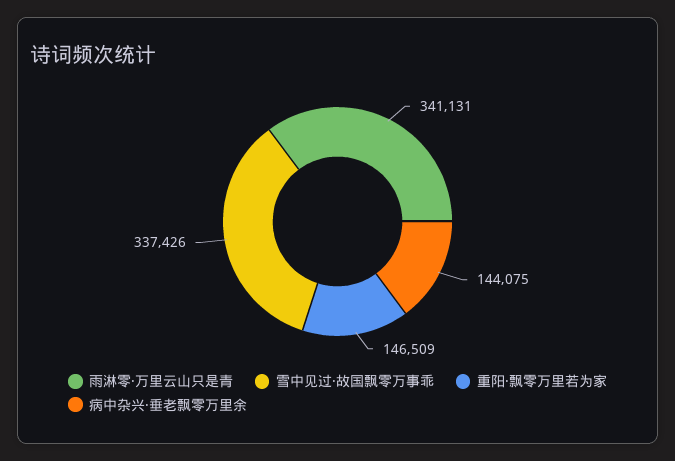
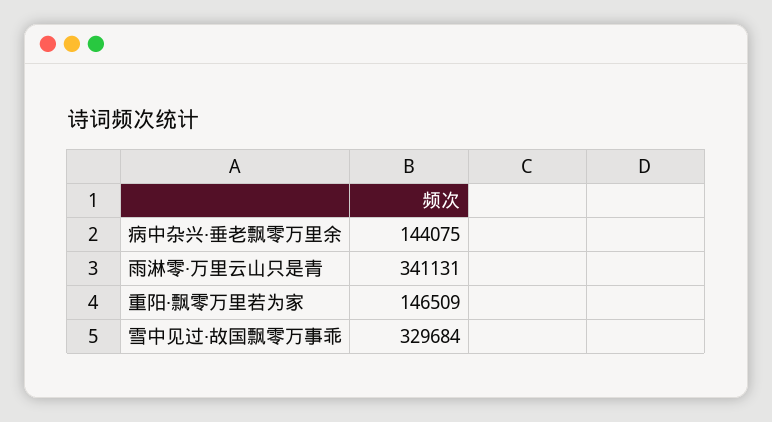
  {
    "雨淋零·万里云山只是青": 341131,
-   "雪中见过·故国飘零万事乖": 337426,
+   "雪中见过·故国飘零万事乖": 329684,
    "重阳·飘零万里若为家": 146509,
    "病中杂兴·垂老飘零万里余": 144075
  }

